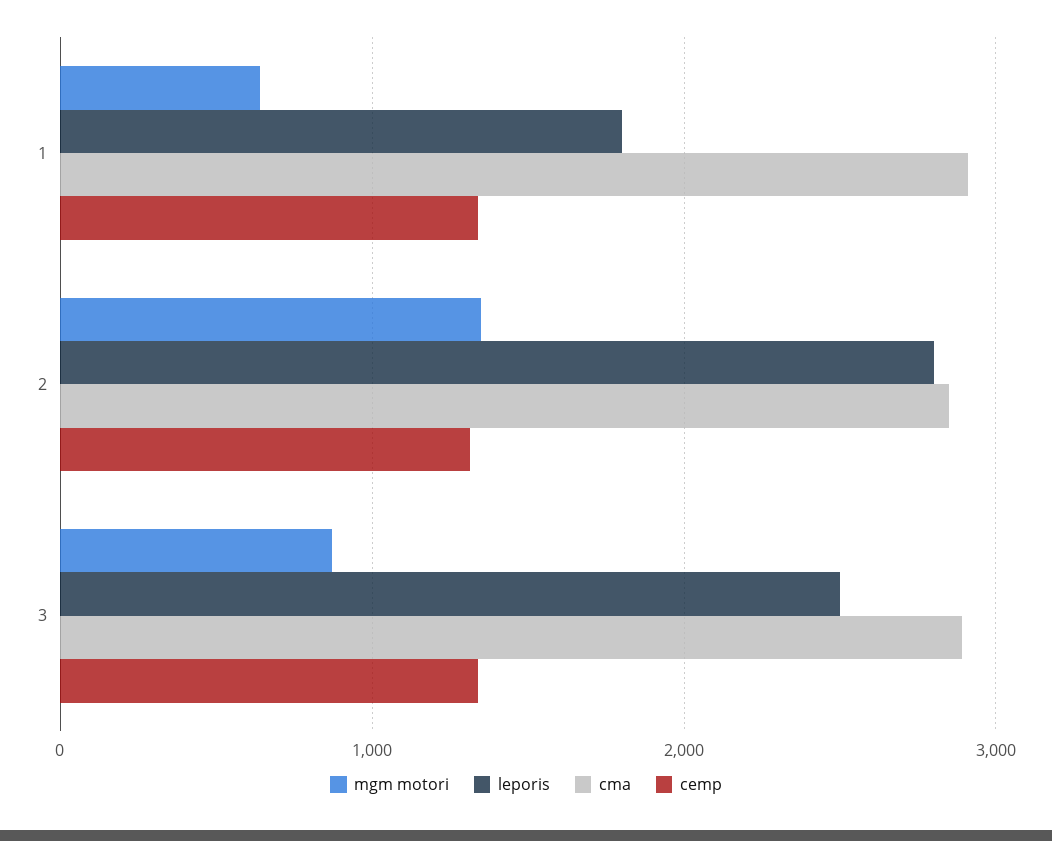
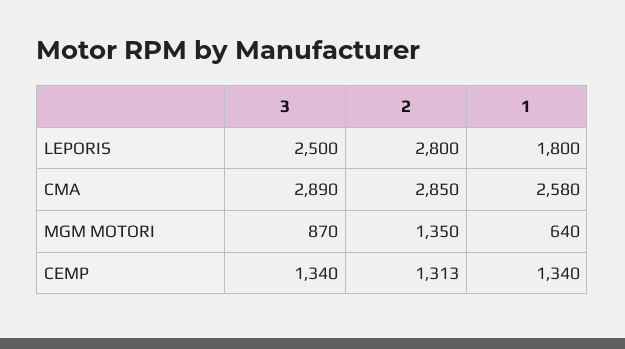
  {
    "mgm motori": {
      "1": 640,
      "2": 1350,
      "3": 870
    },
    "leporis": {
      "1": 1800,
      "2": 2800,
      "3": 2500
    },
    "cma": {
-     "1": 2900,
+     "1": 2580,
      "2": 2850,
      "3": 2890
    },
    "cemp": {
      "1": 1340,
      "2": 1313,
      "3": 1340
    }
  }

